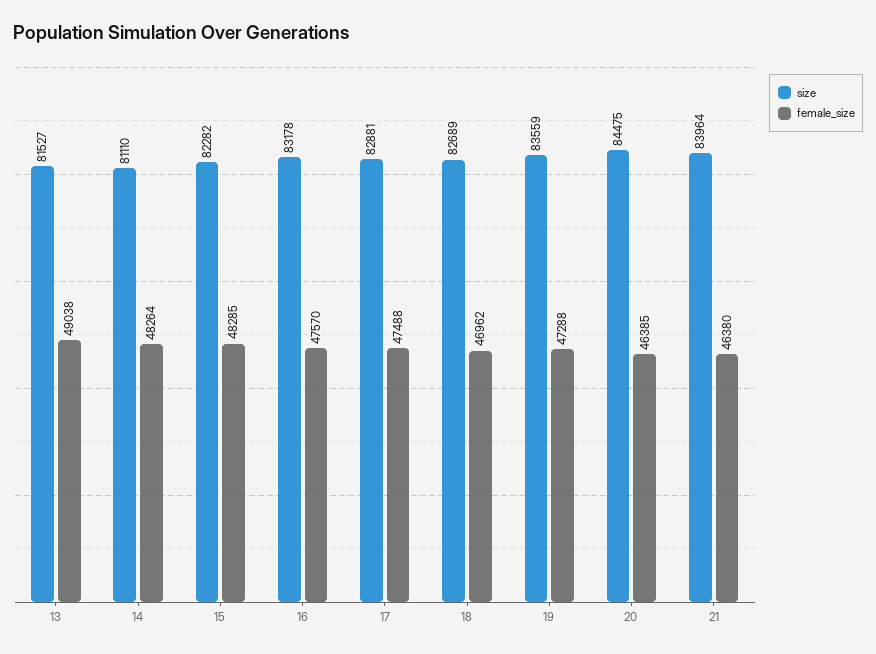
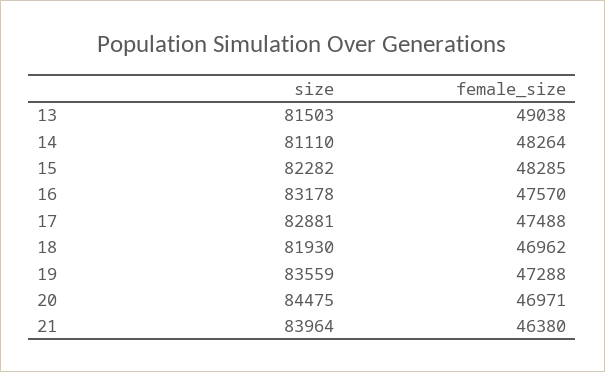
  {
    "size": {
-     "13": 81527,
+     "13": 81503,
      "14": 81110,
      "15": 82282,
      "16": 83178,
      "17": 82881,
-     "18": 82689,
+     "18": 81930,
      "19": 83559,
      "20": 84475,
      "21": 83964
    },
    "female_size": {
      "13": 49038,
      "14": 48264,
      "15": 48285,
      "16": 47570,
      "17": 47488,
      "18": 46962,
      "19": 47288,
-     "20": 46385,
+     "20": 46971,
      "21": 46380
    }
  }

